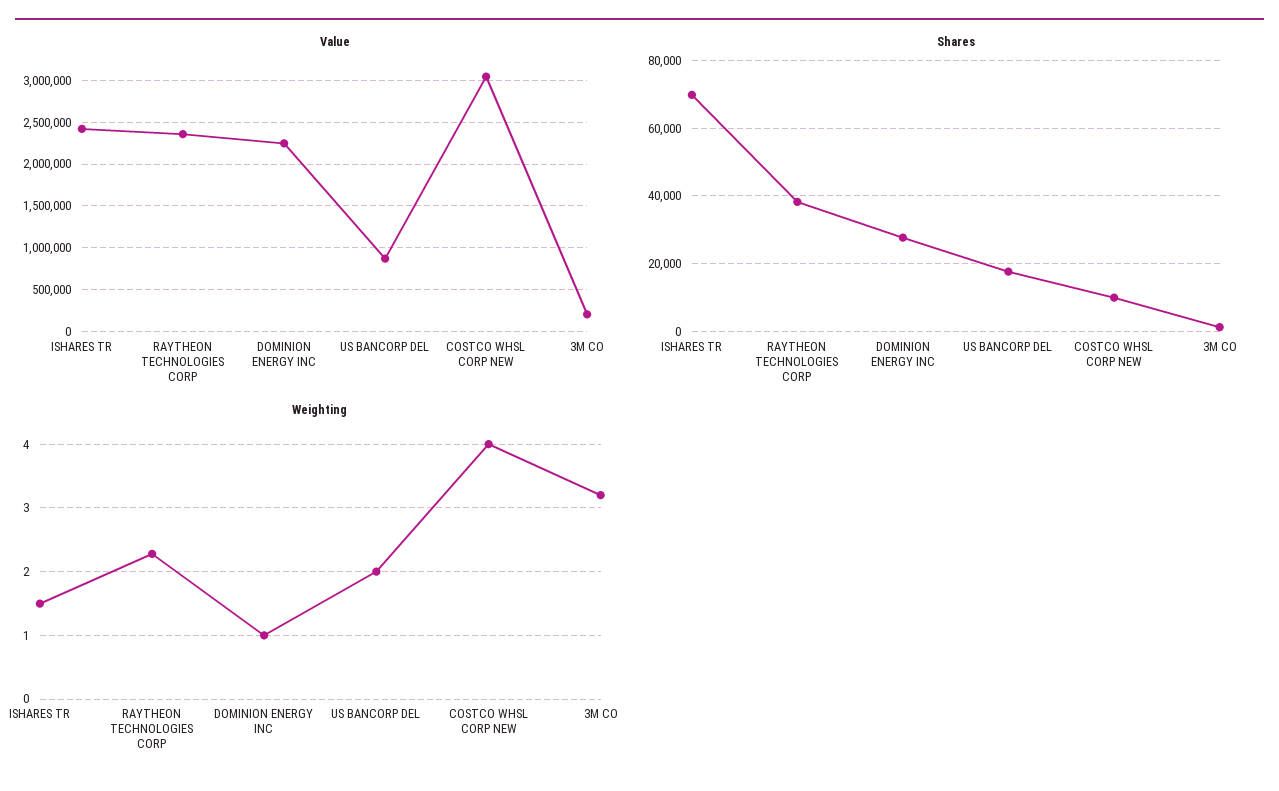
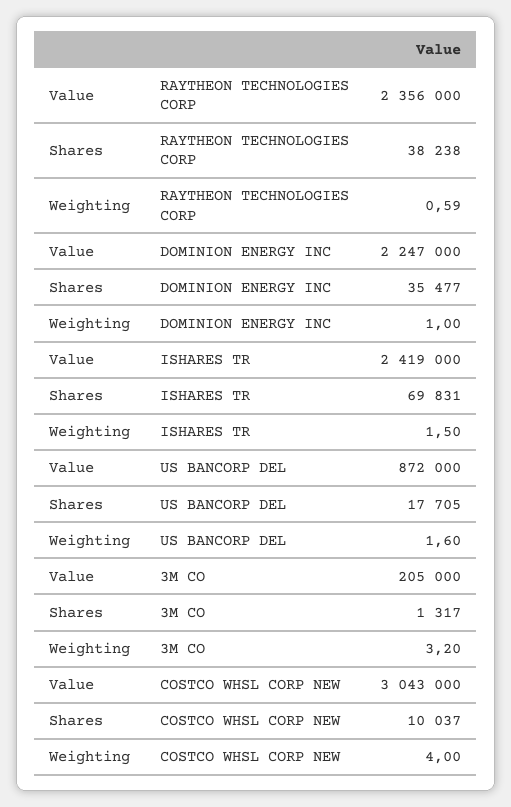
  {
    "Value": {
      "ISHARES TR": 2419000,
      "RAYTHEON TECHNOLOGIES CORP": 2356000,
      "DOMINION ENERGY INC": 2247000,
      "US BANCORP DEL": 872000,
      "COSTCO WHSL CORP NEW": 3043000,
      "3M CO": 205000
    },
    "Shares": {
      "ISHARES TR": 69831,
      "RAYTHEON TECHNOLOGIES CORP": 38238,
-     "DOMINION ENERGY INC": 28000,
+     "DOMINION ENERGY INC": 35477,
      "US BANCORP DEL": 17705,
      "COSTCO WHSL CORP NEW": 10037,
      "3M CO": 1317
    },
    "Weighting": {
      "ISHARES TR": 1.5,
-     "RAYTHEON TECHNOLOGIES CORP": 2.3,
+     "RAYTHEON TECHNOLOGIES CORP": 0.59,
      "DOMINION ENERGY INC": 1,
-     "US BANCORP DEL": 2,
+     "US BANCORP DEL": 1.6,
      "COSTCO WHSL CORP NEW": 4,
      "3M CO": 3.2
    }
  }

